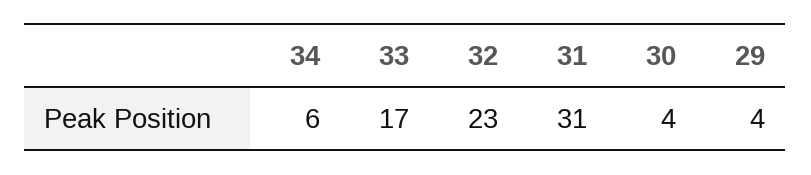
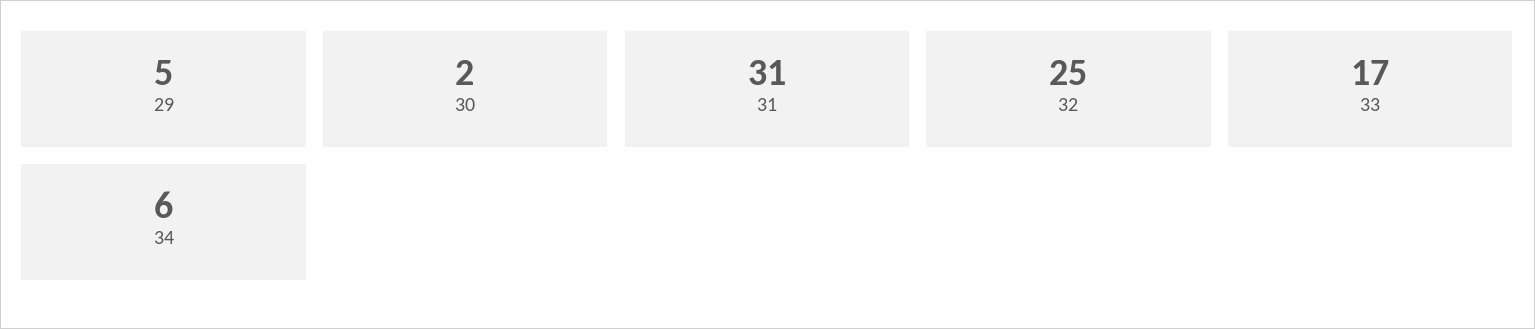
  {
    "34": 6,
    "33": 17,
-   "32": 23,
+   "32": 25,
    "31": 31,
-   "30": 4,
+   "30": 2,
-   "29": 4
+   "29": 5
  }

